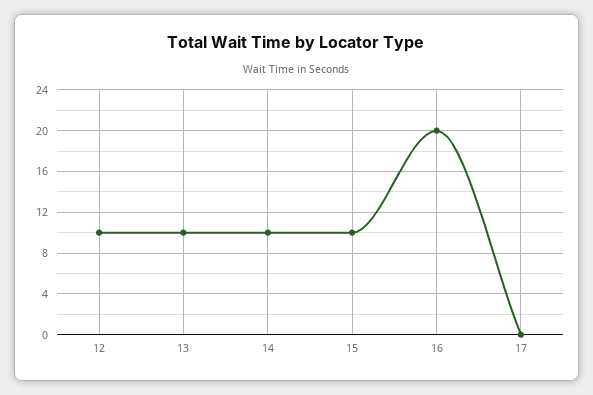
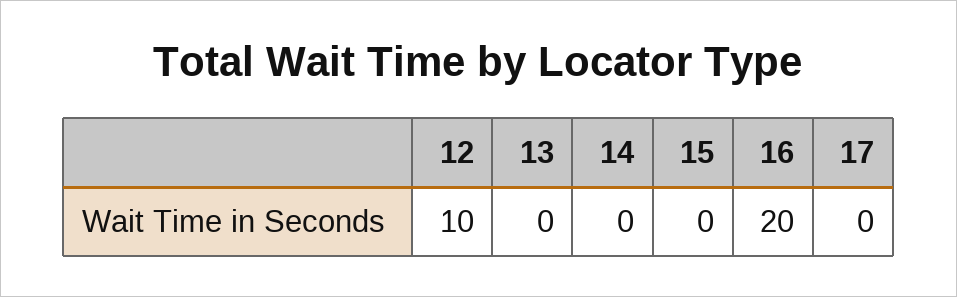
  {
    "12": 10,
-   "13": 10,
+   "13": 0,
-   "14": 10,
+   "14": 0,
-   "15": 10,
+   "15": 0,
    "16": 20,
    "17": 0
  }

